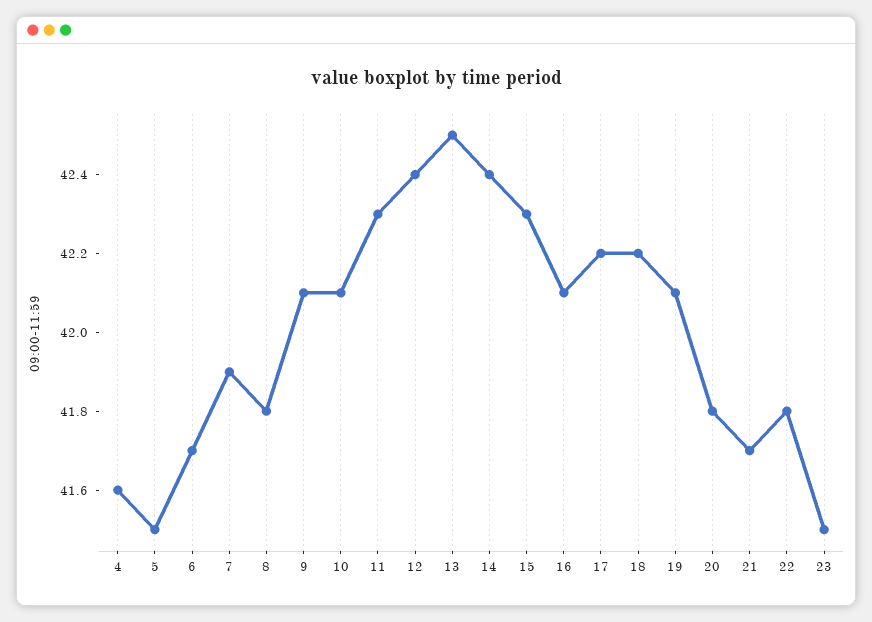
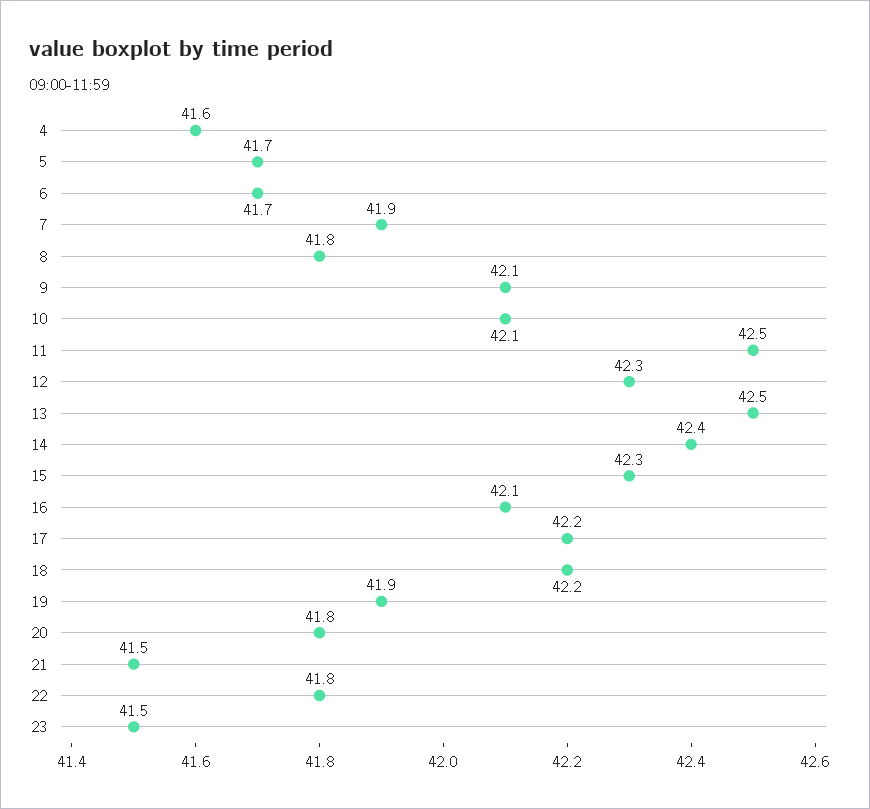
  {
    "4": 41.6,
-   "5": 41.5,
+   "5": 41.7,
    "6": 41.7,
    "7": 41.9,
    "8": 41.8,
    "9": 42.1,
    "10": 42.1,
-   "11": 42.3,
+   "11": 42.5,
-   "12": 42.4,
+   "12": 42.3,
    "13": 42.5,
    "14": 42.4,
    "15": 42.3,
    "16": 42.1,
    "17": 42.2,
    "18": 42.2,
-   "19": 42.1,
+   "19": 41.9,
    "20": 41.8,
-   "21": 41.7,
+   "21": 41.5,
    "22": 41.8,
    "23": 41.5
  }

